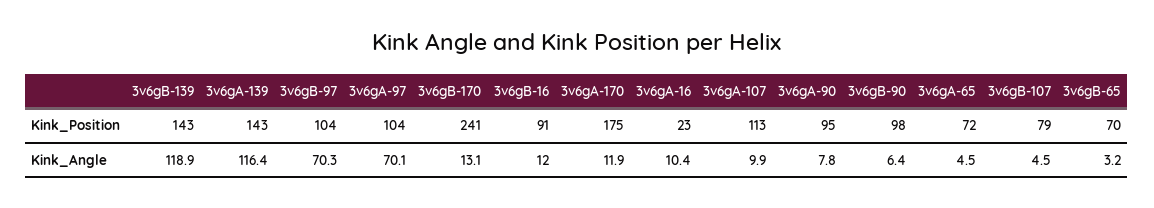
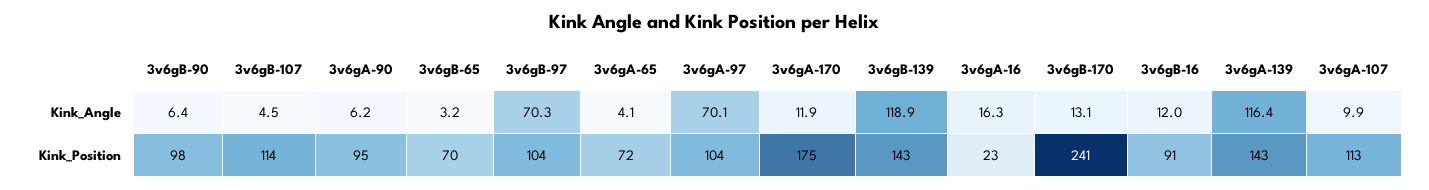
  {
    "3v6gB-139": {
      "Kink_Position": 143,
      "Kink_Angle": 118.9
    },
    "3v6gA-139": {
      "Kink_Position": 143,
      "Kink_Angle": 116.4
    },
    "3v6gB-97": {
      "Kink_Position": 104,
      "Kink_Angle": 70.3
    },
    "3v6gA-97": {
      "Kink_Position": 104,
      "Kink_Angle": 70.1
    },
    "3v6gB-170": {
      "Kink_Position": 241,
      "Kink_Angle": 13.1
    },
    "3v6gB-16": {
      "Kink_Position": 91,
      "Kink_Angle": 12
    },
    "3v6gA-170": {
      "Kink_Position": 175,
      "Kink_Angle": 11.9
    },
    "3v6gA-16": {
      "Kink_Position": 23,
-     "Kink_Angle": 10.4
+     "Kink_Angle": 16.3
    },
    "3v6gA-107": {
      "Kink_Position": 113,
      "Kink_Angle": 9.9
    },
    "3v6gA-90": {
      "Kink_Position": 95,
-     "Kink_Angle": 7.8
+     "Kink_Angle": 6.2
    },
    "3v6gB-90": {
      "Kink_Position": 98,
      "Kink_Angle": 6.4
    },
    "3v6gA-65": {
      "Kink_Position": 72,
-     "Kink_Angle": 4.5
+     "Kink_Angle": 4.1
    },
    "3v6gB-107": {
-     "Kink_Position": 79,
+     "Kink_Position": 114,
      "Kink_Angle": 4.5
    },
    "3v6gB-65": {
      "Kink_Position": 70,
      "Kink_Angle": 3.2
    }
  }

